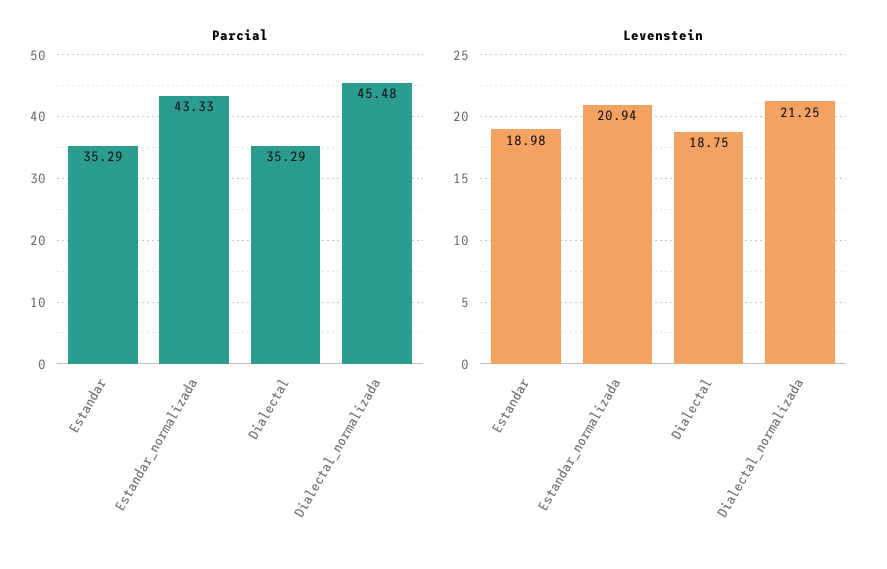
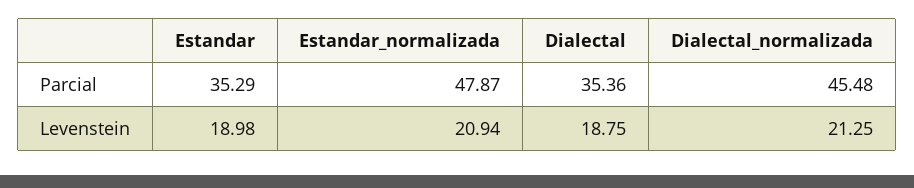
  {
    "Parcial": {
      "Estandar": 35.29,
-     "Estandar_normalizada": 43.33,
+     "Estandar_normalizada": 47.87,
-     "Dialectal": 35.29,
+     "Dialectal": 35.36,
      "Dialectal_normalizada": 45.48
    },
    "Levenstein": {
      "Estandar": 18.98,
      "Estandar_normalizada": 20.94,
      "Dialectal": 18.75,
      "Dialectal_normalizada": 21.25
    }
  }

